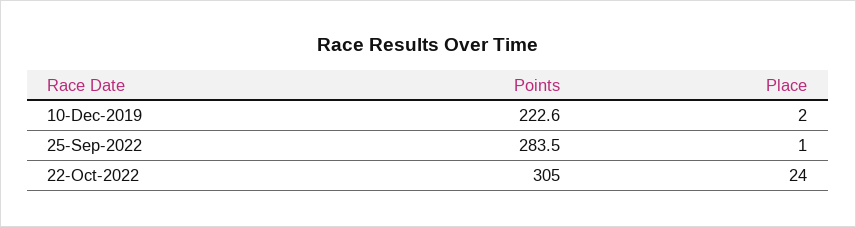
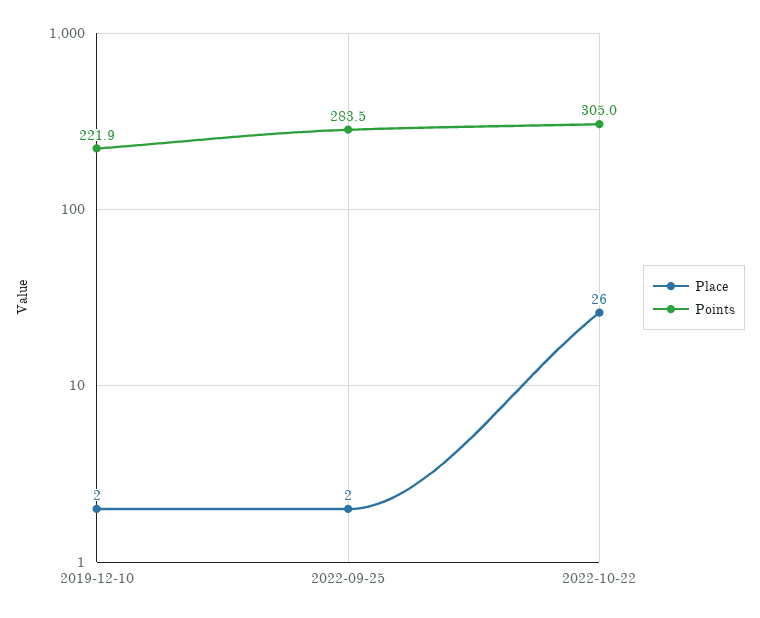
  {
    "Points": {
-     "10-Dec-2019": 222.6,
+     "10-Dec-2019": 221.9,
      "25-Sep-2022": 283.5,
      "22-Oct-2022": 305
    },
    "Place": {
      "10-Dec-2019": 2,
-     "25-Sep-2022": 1,
+     "25-Sep-2022": 2,
-     "22-Oct-2022": 24
+     "22-Oct-2022": 26
    }
  }

